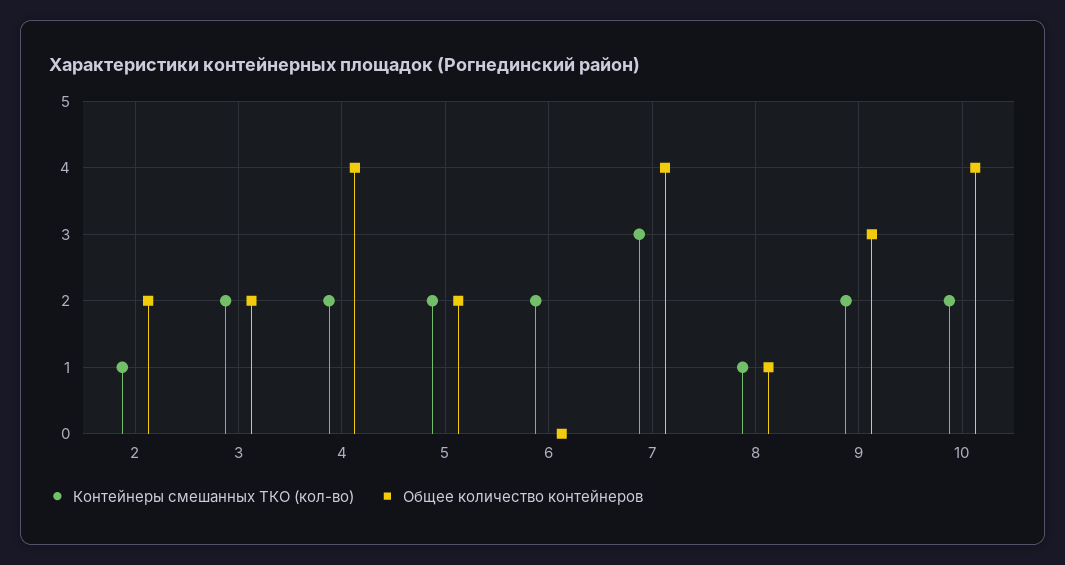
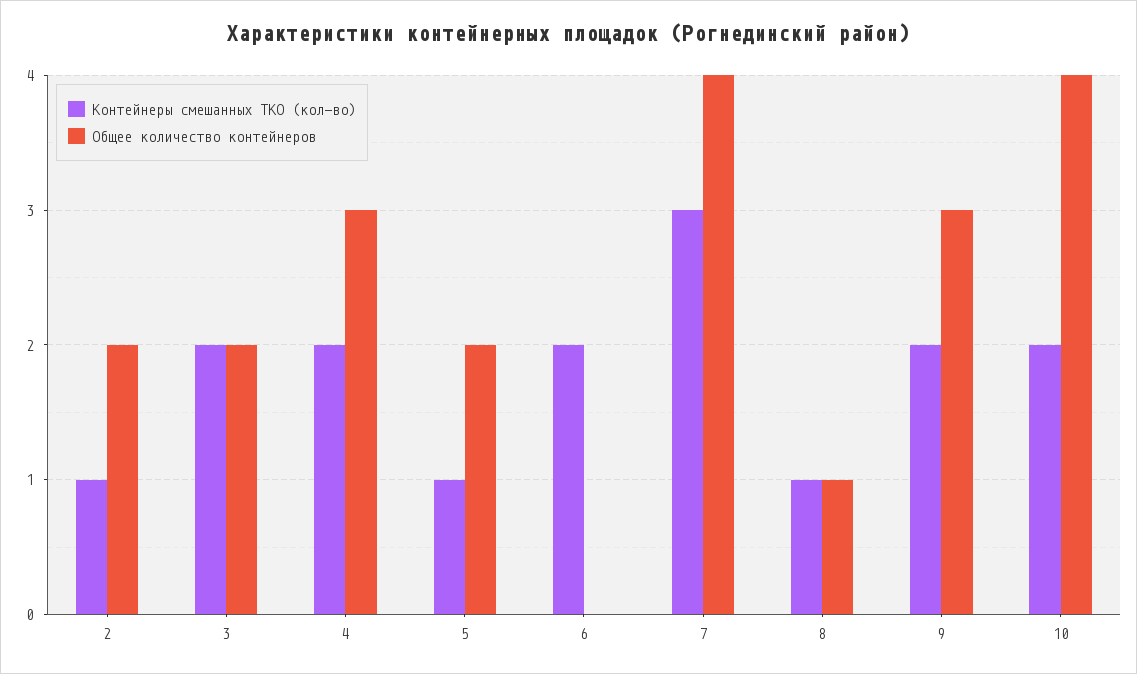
  {
    "Контейнеры смешанных ТКО (кол-во)": {
      "2": 1,
      "3": 2,
      "4": 2,
-     "5": 2,
+     "5": 1,
      "6": 2,
      "7": 3,
      "8": 1,
      "9": 2,
      "10": 2
    },
    "Общее количество контейнеров": {
      "2": 2,
      "3": 2,
-     "4": 4,
+     "4": 3,
      "5": 2,
      "6": 0,
      "7": 4,
      "8": 1,
      "9": 3,
      "10": 4
    }
  }

